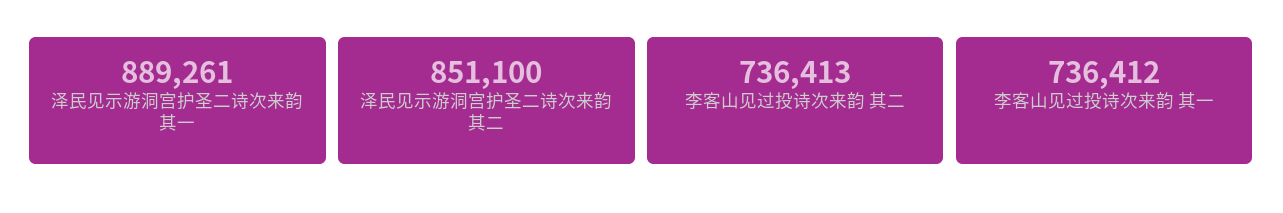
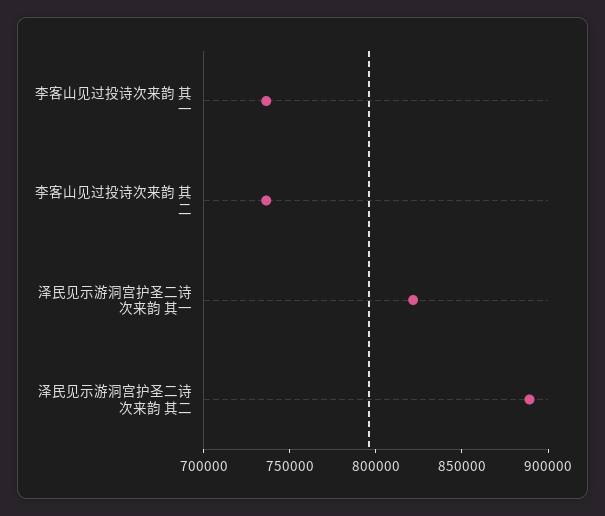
  {
-   "泽民见示游洞宫护圣二诗次来韵 其一": 889261,
+   "泽民见示游洞宫护圣二诗次来韵 其一": 820000,
-   "泽民见示游洞宫护圣二诗次来韵 其二": 851100,
+   "泽民见示游洞宫护圣二诗次来韵 其二": 890000,
    "李客山见过投诗次来韵 其二": 736413,
    "李客山见过投诗次来韵 其一": 736412
  }

